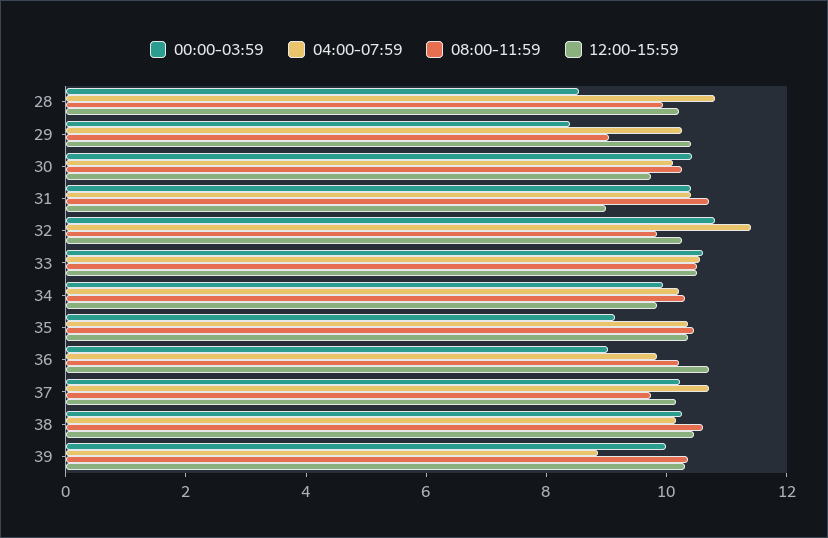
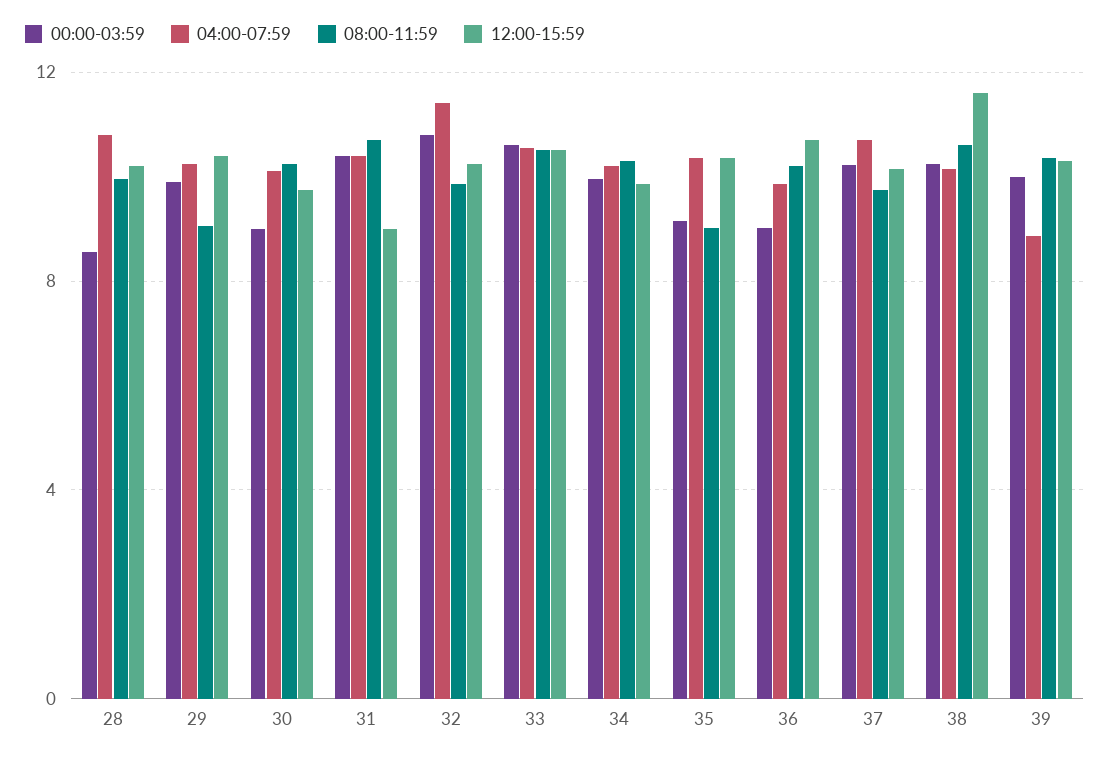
  {
    "00:00-03:59": {
      "28": 8.5,
-     "29": 8.5,
+     "29": 10,
-     "30": 10.5,
+     "30": 9,
      "31": 10.5,
      "32": 11,
      "33": 10.5,
      "34": 10,
      "35": 9,
      "36": 9,
      "37": 10,
      "38": 10.5,
      "39": 10
    },
    "04:00-07:59": {
      "28": 11,
      "29": 10.5,
      "30": 10,
      "31": 10.5,
      "32": 11.5,
      "33": 10.5,
      "34": 10,
      "35": 10.5,
      "36": 10,
      "37": 10.5,
      "38": 10,
      "39": 9
    },
    "08:00-11:59": {
      "28": 10,
      "29": 9,
      "30": 10.5,
      "31": 10.5,
      "32": 10,
      "33": 10.5,
      "34": 10.5,
-     "35": 10.5,
+     "35": 9,
      "36": 10,
      "37": 10,
      "38": 10.5,
      "39": 10.5
    },
    "12:00-15:59": {
      "28": 10,
      "29": 10.5,
      "30": 10,
      "31": 9,
      "32": 10.5,
      "33": 10.5,
      "34": 10,
      "35": 10.5,
      "36": 10.5,
      "37": 10,
-     "38": 10.5,
+     "38": 11.5,
      "39": 10.5
    }
  }

